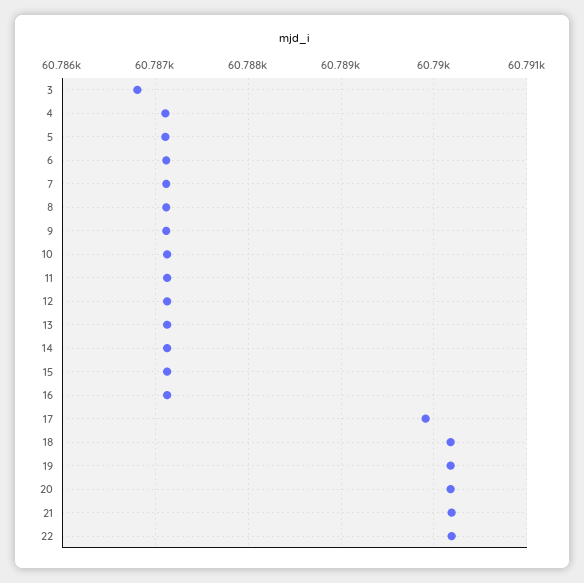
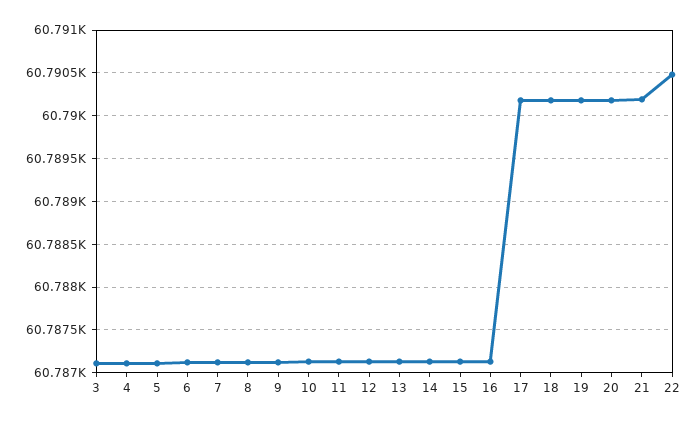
  {
-   "3": 60786.8,
+   "3": 60787.1,
    "4": 60787.1,
    "5": 60787.1,
    "6": 60787.1,
    "7": 60787.1,
    "8": 60787.1,
    "9": 60787.1,
    "10": 60787.1,
    "11": 60787.1,
    "12": 60787.1,
    "13": 60787.1,
    "14": 60787.1,
    "15": 60787.1,
    "16": 60787.1,
-   "17": 60789.9,
+   "17": 60790.2,
    "18": 60790.2,
    "19": 60790.2,
    "20": 60790.2,
    "21": 60790.2,
-   "22": 60790.2
+   "22": 60790.5
  }

